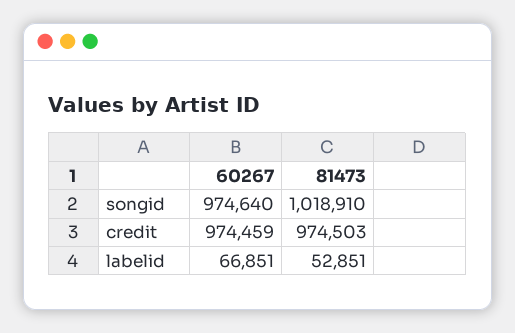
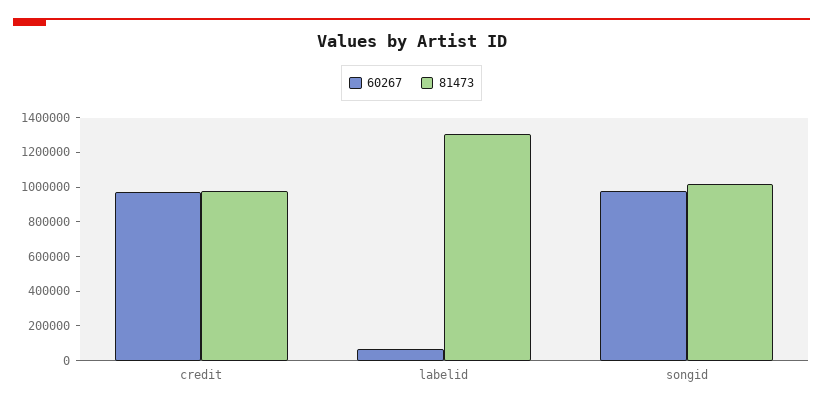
  {
    "60267": {
      "songid": 974640,
      "credit": 974459,
      "labelid": 66851
    },
    "81473": {
      "songid": 1018910,
      "credit": 974503,
-     "labelid": 52851
+     "labelid": 1300000
    }
  }

